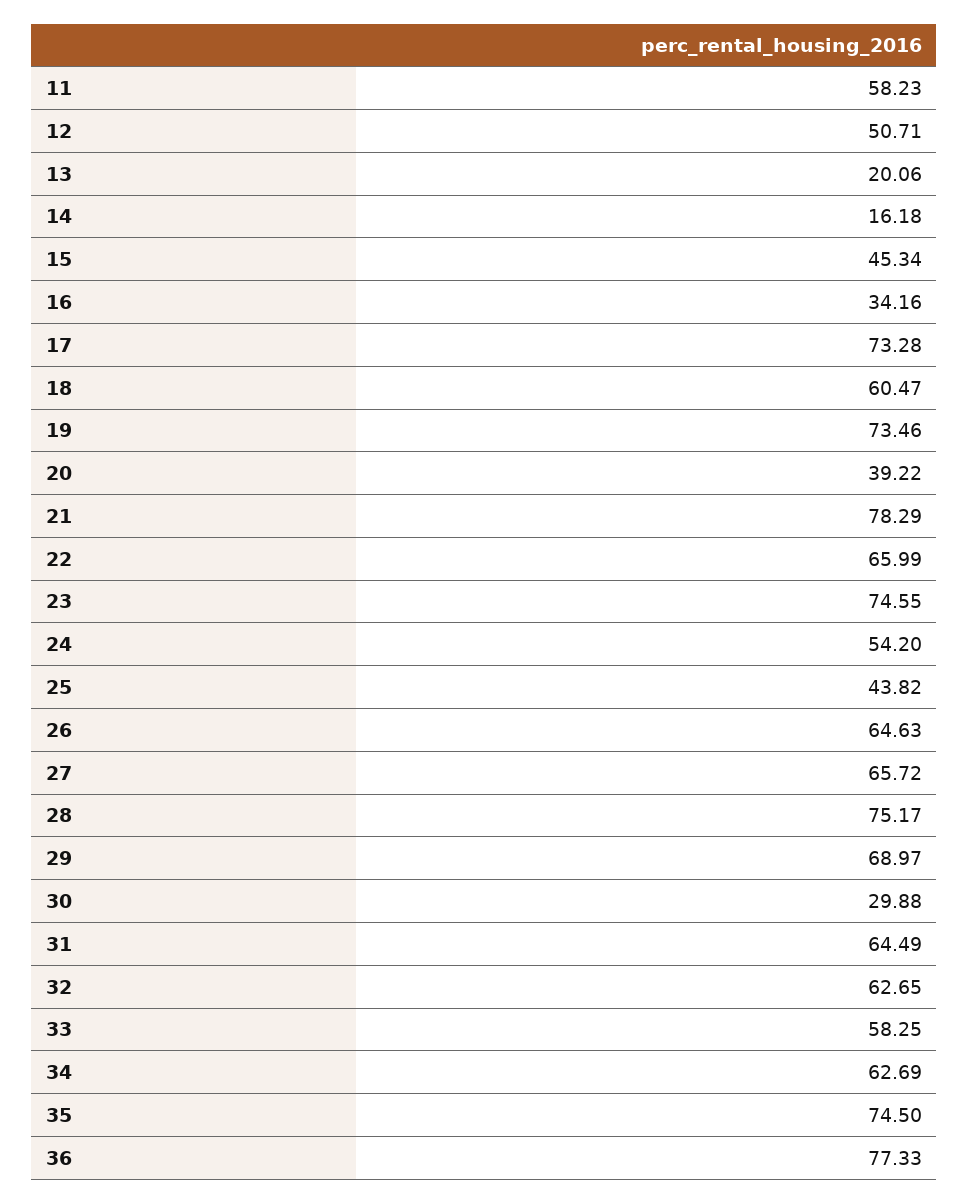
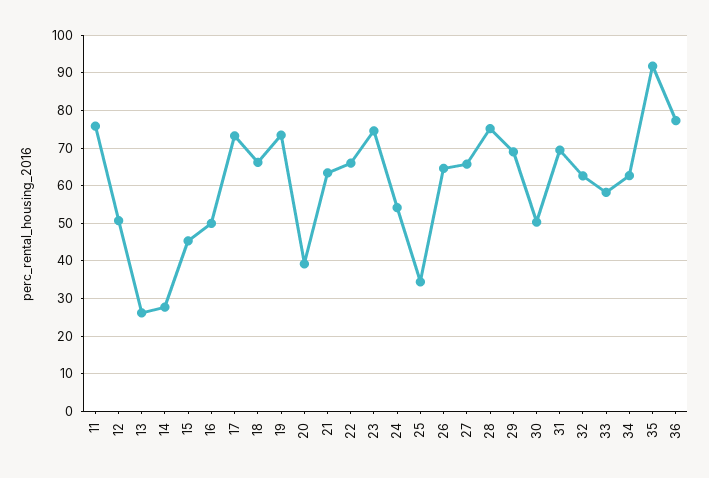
  {
-   "11": 58.23,
+   "11": 76,
    "12": 50.71,
-   "13": 20.06,
+   "13": 26,
-   "14": 16.18,
+   "14": 28,
    "15": 45.34,
-   "16": 34.16,
+   "16": 50,
    "17": 73.28,
-   "18": 60.47,
+   "18": 66,
    "19": 73.46,
    "20": 39.22,
-   "21": 78.29,
+   "21": 64,
    "22": 65.99,
    "23": 74.55,
    "24": 54.2,
-   "25": 43.82,
+   "25": 34,
    "26": 64.63,
    "27": 65.72,
    "28": 75.17,
    "29": 68.97,
-   "30": 29.88,
+   "30": 50,
-   "31": 64.49,
+   "31": 70,
    "32": 62.65,
    "33": 58.25,
    "34": 62.69,
-   "35": 74.5,
+   "35": 92,
    "36": 77.33
  }

